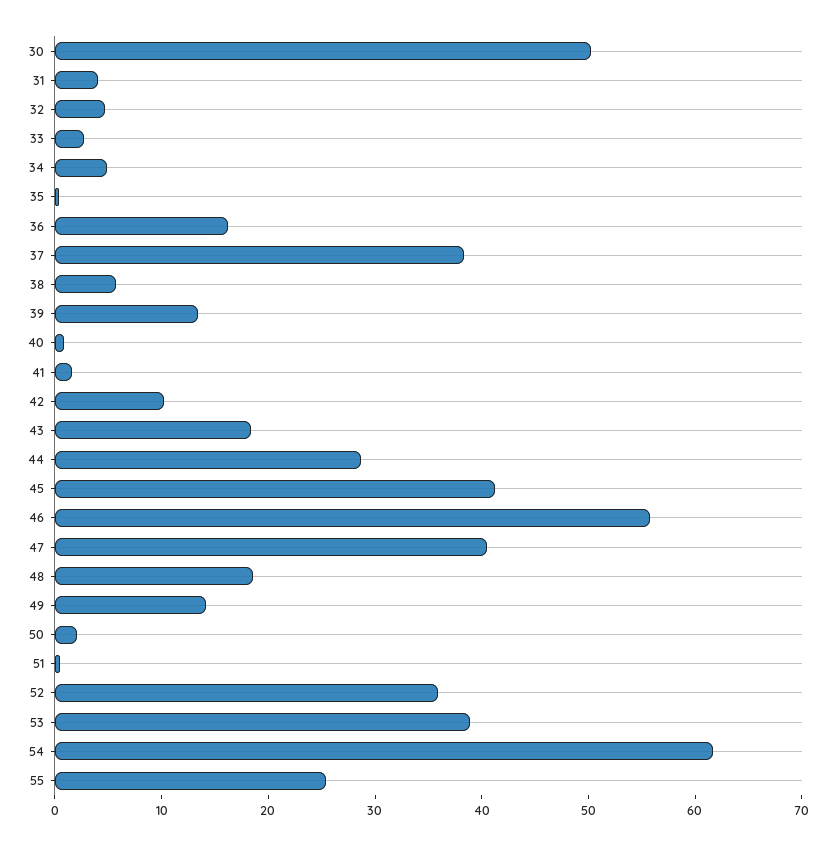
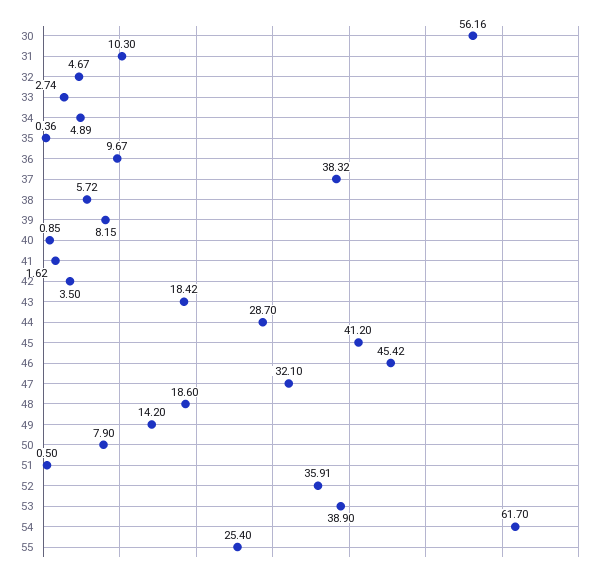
  {
-   "30": 50,
+   "30": 56.16,
-   "31": 4,
+   "31": 10.3,
    "32": 4.67,
    "33": 2.74,
    "34": 4.89,
    "35": 0.36,
-   "36": 16,
+   "36": 9.67,
    "37": 38.32,
    "38": 5.72,
-   "39": 14,
+   "39": 8.15,
    "40": 0.85,
    "41": 1.62,
-   "42": 10,
+   "42": 3.5,
    "43": 18.42,
    "44": 28.7,
    "45": 41.2,
-   "46": 56,
+   "46": 45.42,
-   "47": 40,
+   "47": 32.1,
    "48": 18.6,
    "49": 14.2,
-   "50": 2,
+   "50": 7.9,
    "51": 0.5,
    "52": 35.91,
    "53": 38.9,
    "54": 61.7,
    "55": 25.4
  }

